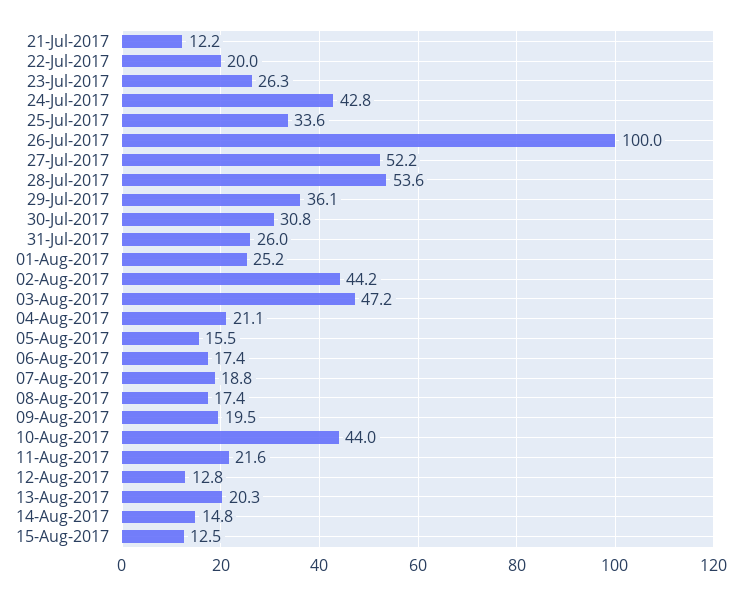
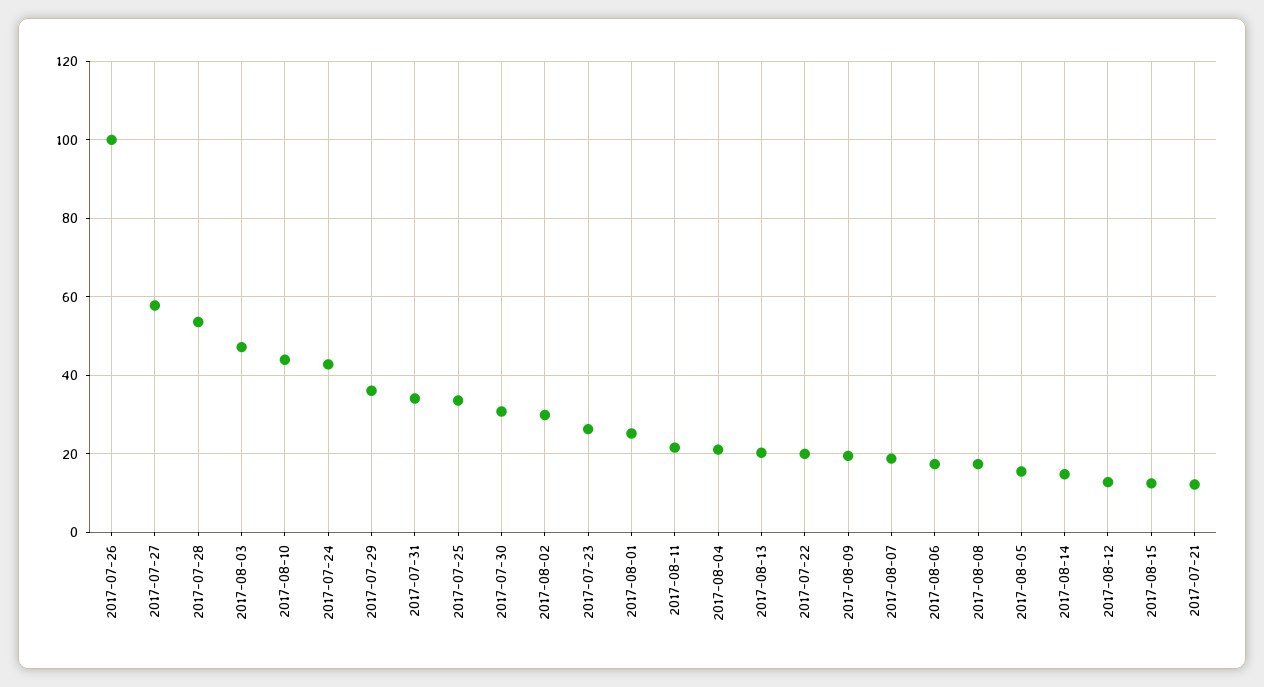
  {
    "21-Jul-2017": 12.2,
    "22-Jul-2017": 20,
    "23-Jul-2017": 26.3,
    "24-Jul-2017": 42.8,
    "25-Jul-2017": 33.6,
    "26-Jul-2017": 100,
-   "27-Jul-2017": 52.2,
+   "27-Jul-2017": 58,
    "28-Jul-2017": 53.6,
    "29-Jul-2017": 36.1,
    "30-Jul-2017": 30.8,
-   "31-Jul-2017": 26,
+   "31-Jul-2017": 34,
    "01-Aug-2017": 25.2,
-   "02-Aug-2017": 44.2,
+   "02-Aug-2017": 30,
    "03-Aug-2017": 47.2,
    "04-Aug-2017": 21.1,
    "05-Aug-2017": 15.5,
    "06-Aug-2017": 17.4,
    "07-Aug-2017": 18.8,
    "08-Aug-2017": 17.4,
    "09-Aug-2017": 19.5,
    "10-Aug-2017": 44,
    "11-Aug-2017": 21.6,
    "12-Aug-2017": 12.8,
    "13-Aug-2017": 20.3,
    "14-Aug-2017": 14.8,
    "15-Aug-2017": 12.5
  }

